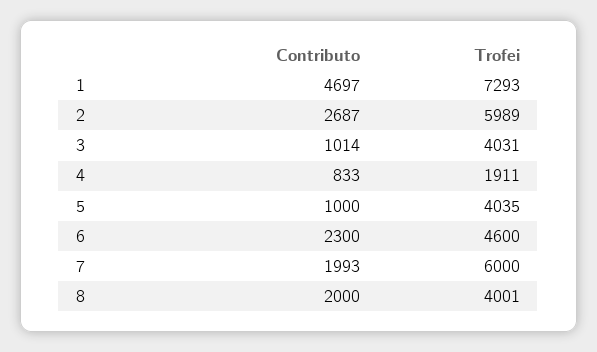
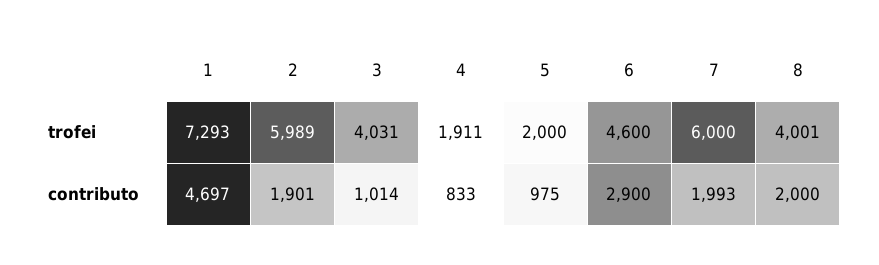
  {
    "Contributo": {
      "1": 4697,
-     "2": 2687,
+     "2": 1901,
      "3": 1014,
      "4": 833,
-     "5": 1000,
+     "5": 975,
-     "6": 2300,
+     "6": 2900,
      "7": 1993,
      "8": 2000
    },
    "Trofei": {
      "1": 7293,
      "2": 5989,
      "3": 4031,
      "4": 1911,
-     "5": 4035,
+     "5": 2000,
      "6": 4600,
      "7": 6000,
      "8": 4001
    }
  }

